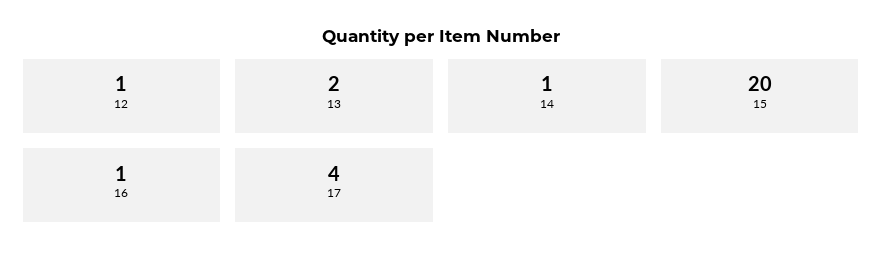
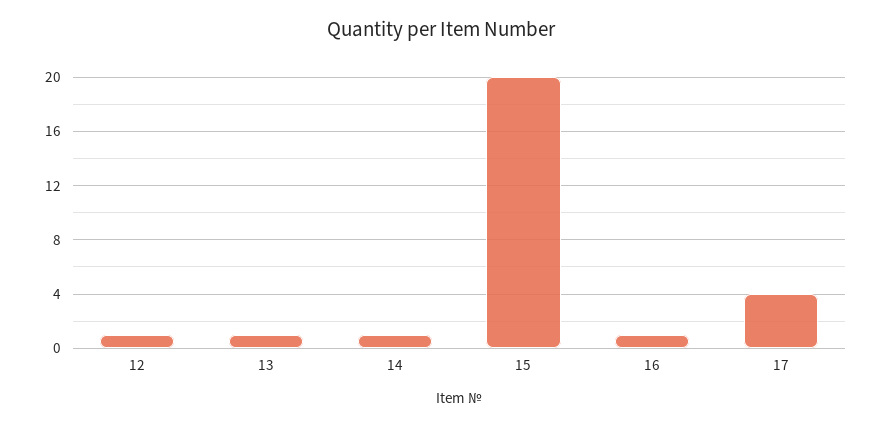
  {
    "12": 1,
-   "13": 2,
+   "13": 1,
    "14": 1,
    "15": 20,
    "16": 1,
    "17": 4
  }

